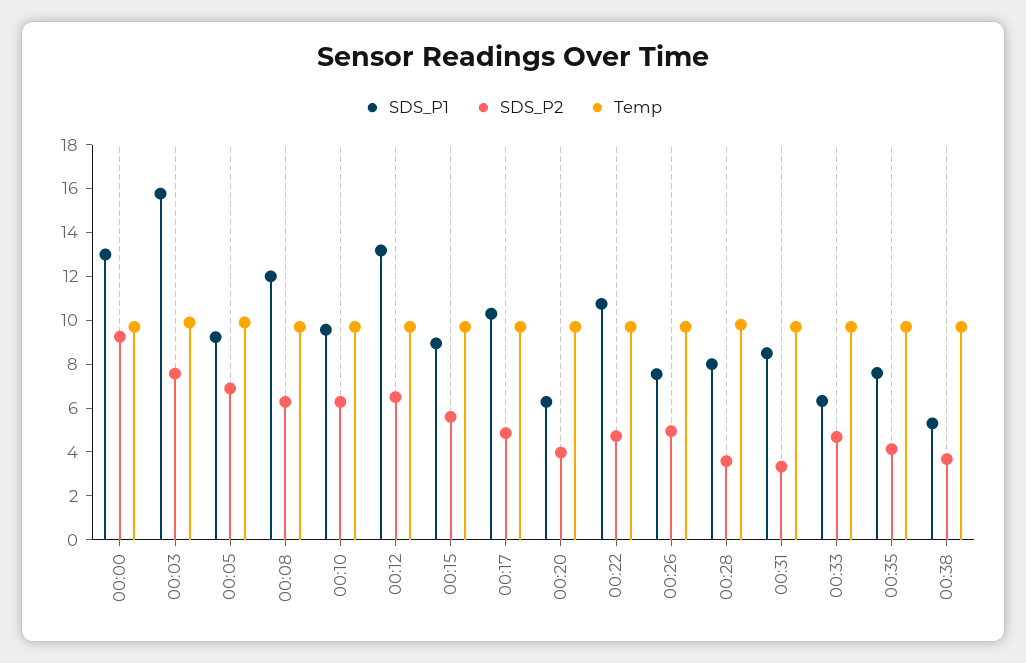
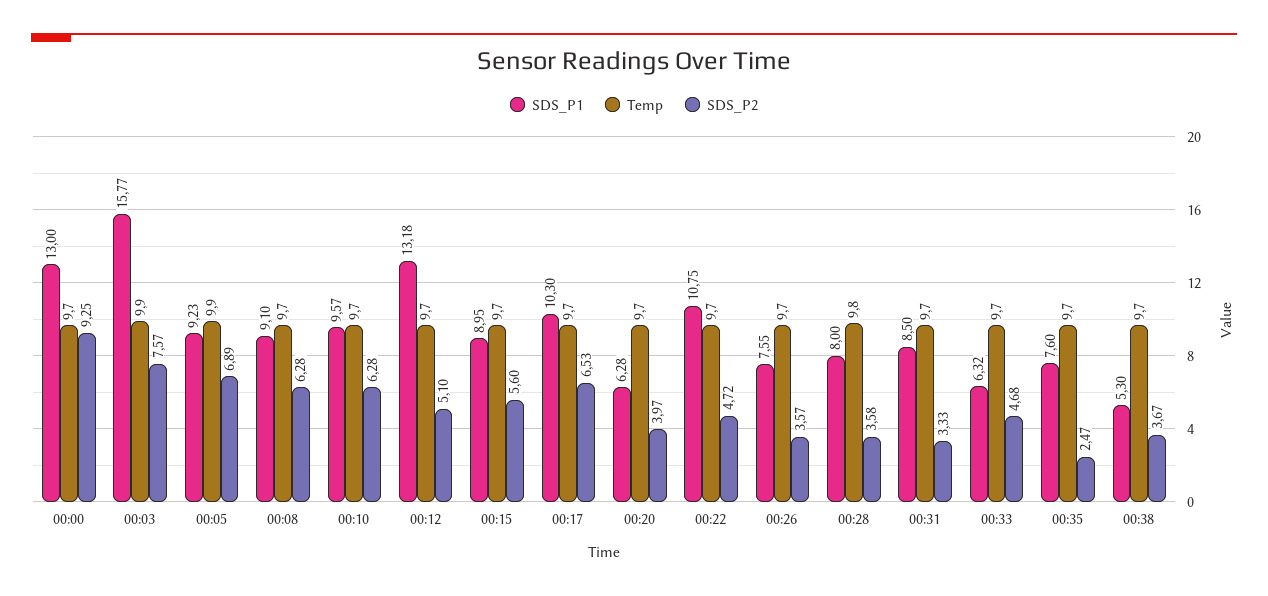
  {
    "SDS_P1": {
      "00:00": 13,
      "00:03": 15.77,
      "00:05": 9.23,
-     "00:08": 12,
+     "00:08": 9.1,
      "00:10": 9.57,
      "00:12": 13.18,
      "00:15": 8.95,
      "00:17": 10.3,
      "00:20": 6.28,
      "00:22": 10.75,
      "00:26": 7.55,
      "00:28": 8,
      "00:31": 8.5,
      "00:33": 6.32,
      "00:35": 7.6,
      "00:38": 5.3
    },
    "SDS_P2": {
      "00:00": 9.25,
      "00:03": 7.57,
      "00:05": 6.89,
      "00:08": 6.28,
      "00:10": 6.28,
-     "00:12": 6.5,
+     "00:12": 5.1,
      "00:15": 5.6,
-     "00:17": 5,
+     "00:17": 6.53,
      "00:20": 3.97,
      "00:22": 4.72,
-     "00:26": 5,
+     "00:26": 3.57,
      "00:28": 3.58,
      "00:31": 3.33,
      "00:33": 4.68,
-     "00:35": 4,
+     "00:35": 2.47,
      "00:38": 3.67
    },
    "Temp": {
      "00:00": 9.7,
      "00:03": 9.9,
      "00:05": 9.9,
      "00:08": 9.7,
      "00:10": 9.7,
      "00:12": 9.7,
      "00:15": 9.7,
      "00:17": 9.7,
      "00:20": 9.7,
      "00:22": 9.7,
      "00:26": 9.7,
      "00:28": 9.8,
      "00:31": 9.7,
      "00:33": 9.7,
      "00:35": 9.7,
      "00:38": 9.7
    }
  }

